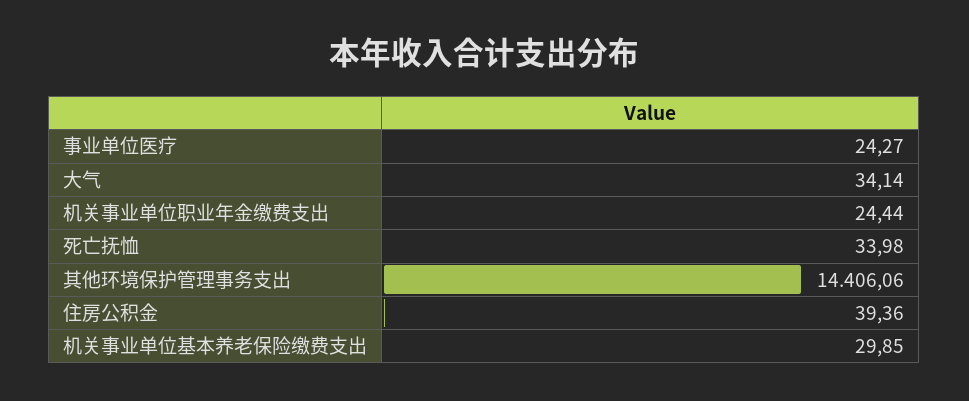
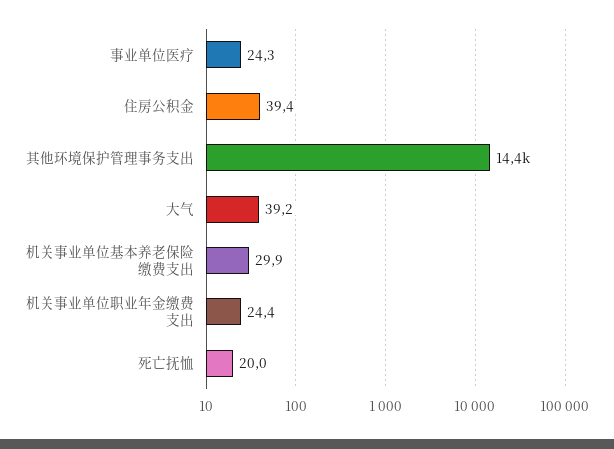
  {
    "事业单位医疗": 24.27,
-   "大气": 34.14,
+   "大气": 39.2,
    "机关事业单位职业年金缴费支出": 24.44,
-   "死亡抚恤": 33.98,
+   "死亡抚恤": 20,
    "其他环境保护管理事务支出": 14406.06,
    "住房公积金": 39.36,
    "机关事业单位基本养老保险缴费支出": 29.85
  }

